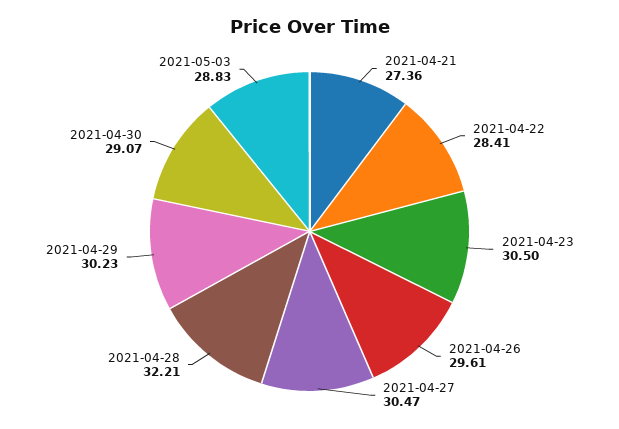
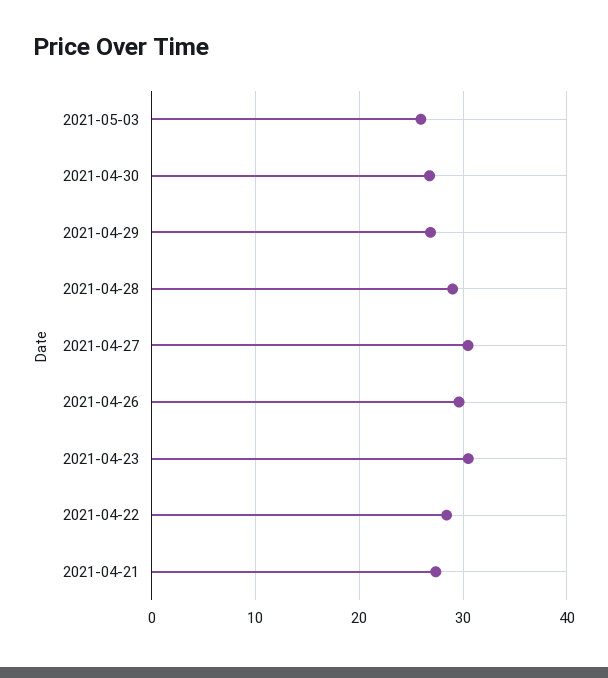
  {
    "2021-04-21": 27.36,
    "2021-04-22": 28.41,
    "2021-04-23": 30.5,
    "2021-04-26": 29.61,
    "2021-04-27": 30.47,
-   "2021-04-28": 32.21,
+   "2021-04-28": 29,
-   "2021-04-29": 30.23,
+   "2021-04-29": 27,
-   "2021-04-30": 29.07,
+   "2021-04-30": 27,
-   "2021-05-03": 28.83
+   "2021-05-03": 26
  }

